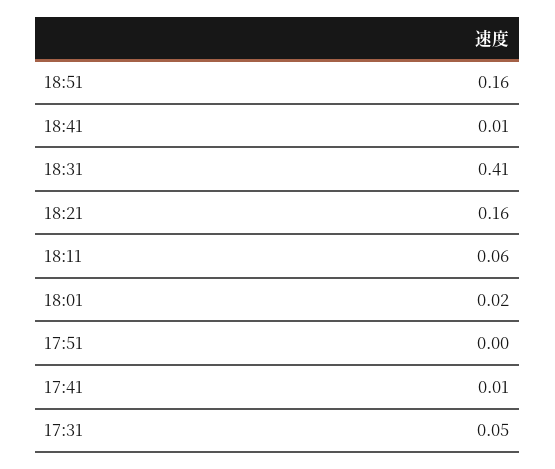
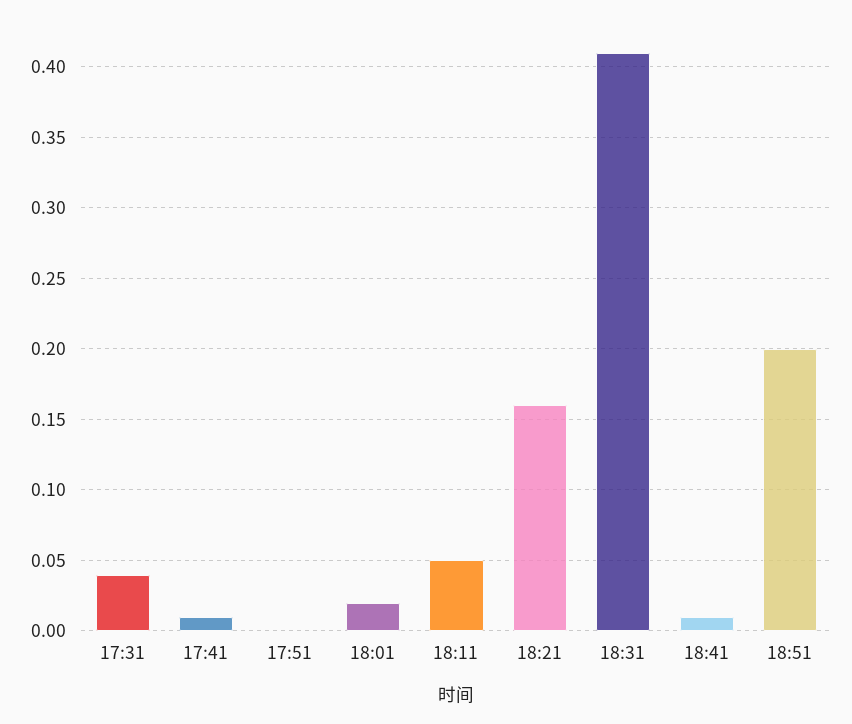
  {
-   "18:51": 0.16,
+   "18:51": 0.2,
    "18:41": 0.01,
    "18:31": 0.41,
    "18:21": 0.16,
-   "18:11": 0.06,
+   "18:11": 0.05,
    "18:01": 0.02,
    "17:51": 0,
    "17:41": 0.01,
-   "17:31": 0.05
+   "17:31": 0.04
  }

